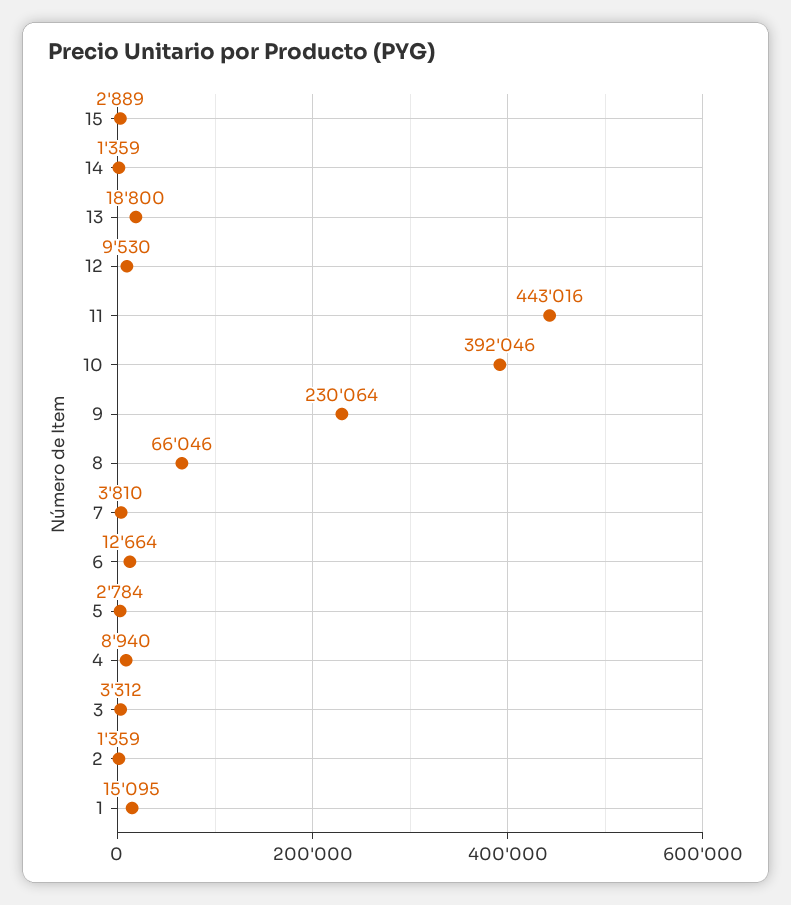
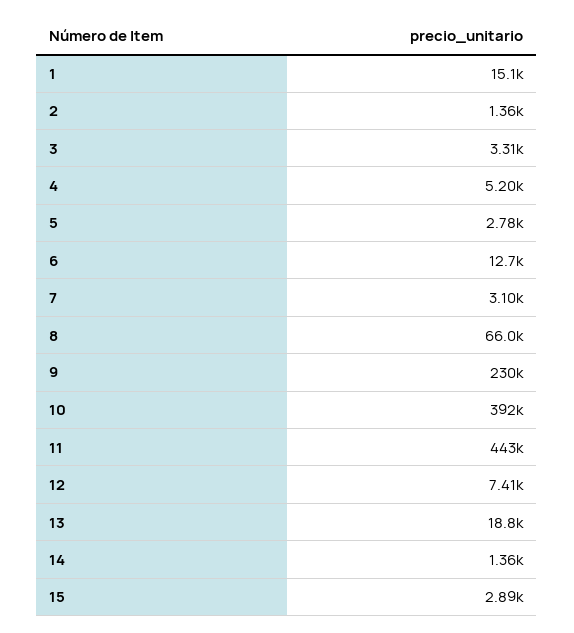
  {
    "15": 2889,
    "14": 1359,
    "13": 18800,
-   "12": 9530,
+   "12": 7410,
    "11": 443016,
    "10": 392046,
    "9": 230064,
    "8": 66046,
-   "7": 3810,
+   "7": 3100,
    "6": 12664,
    "5": 2784,
-   "4": 8940,
+   "4": 5200,
    "3": 3312,
    "2": 1359,
    "1": 15095
  }

